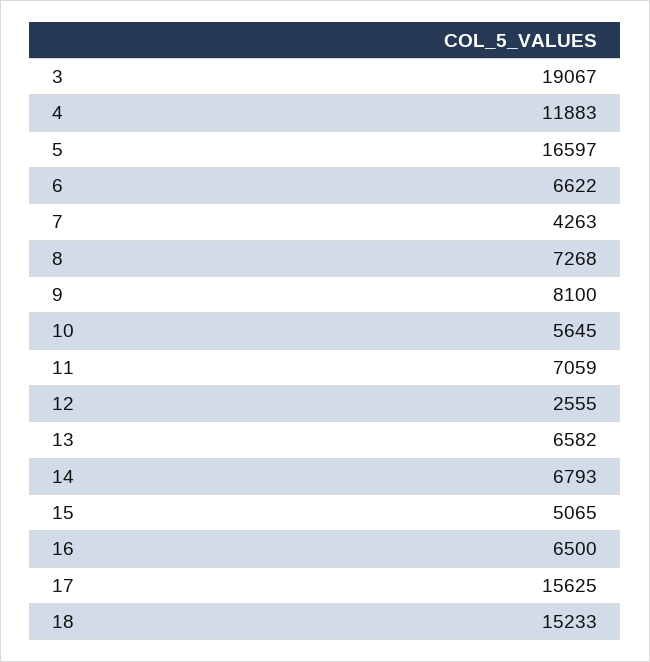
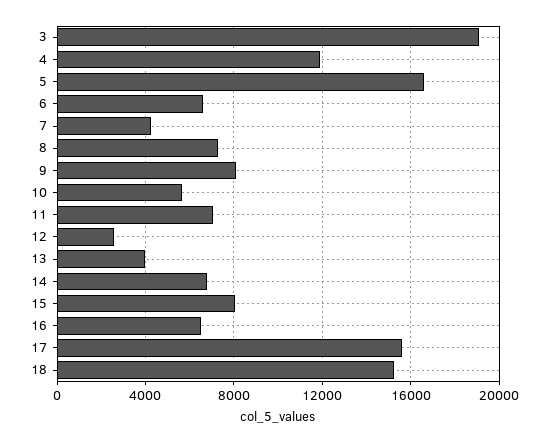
  {
    "3": 19067,
    "4": 11883,
    "5": 16597,
    "6": 6622,
    "7": 4263,
    "8": 7268,
    "9": 8100,
    "10": 5645,
    "11": 7059,
    "12": 2555,
-   "13": 6582,
+   "13": 4000,
    "14": 6793,
-   "15": 5065,
+   "15": 8000,
    "16": 6500,
    "17": 15625,
    "18": 15233
  }

